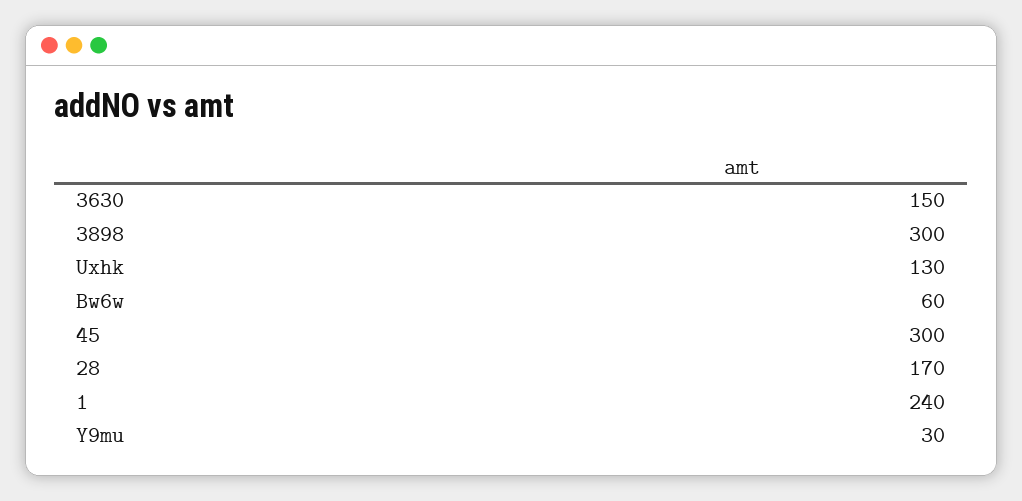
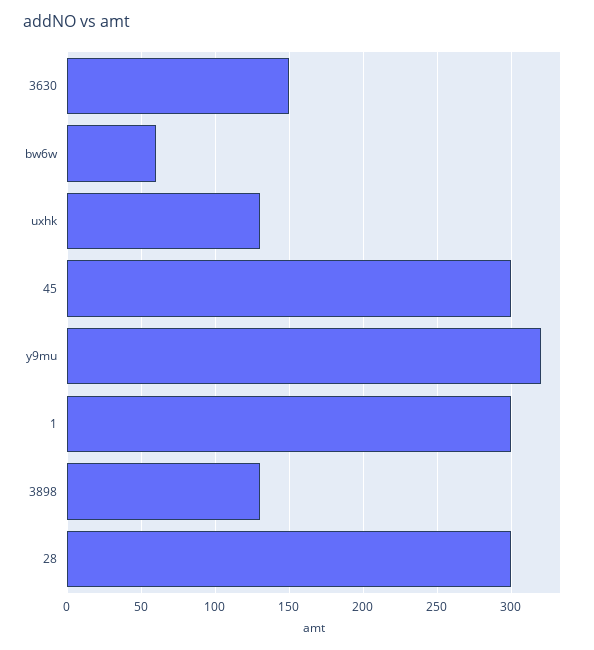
  {
    "3630": 150,
-   "3898": 300,
+   "3898": 130,
    "Uxhk": 130,
    "Bw6w": 60,
    "45": 300,
-   "28": 170,
+   "28": 300,
-   "1": 240,
+   "1": 300,
-   "Y9mu": 30
+   "Y9mu": 320
  }

